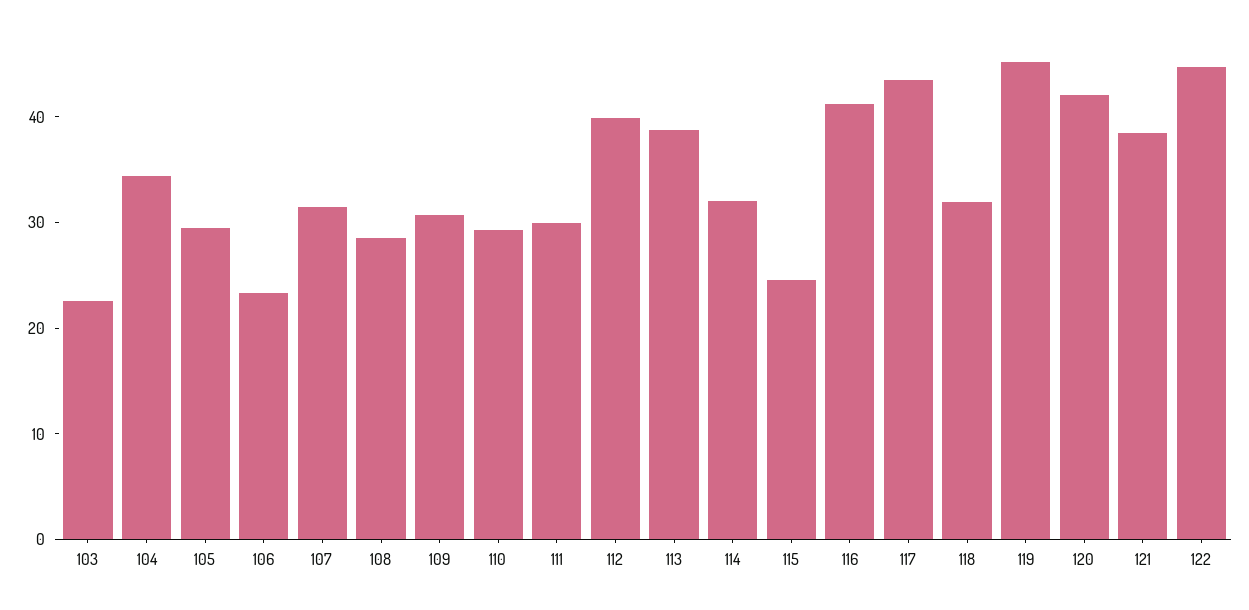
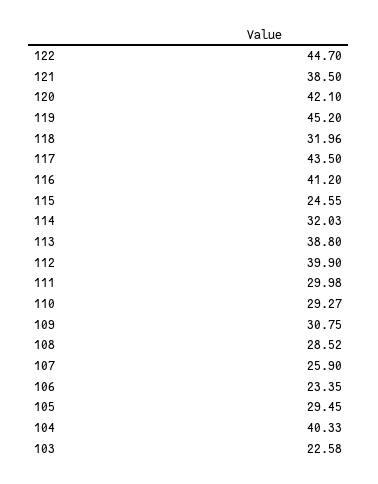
  {
    "103": 22.58,
-   "104": 34,
+   "104": 40.33,
    "105": 29.45,
    "106": 23.35,
-   "107": 32,
+   "107": 25.9,
    "108": 28.52,
    "109": 30.75,
    "110": 29.27,
    "111": 29.98,
    "112": 39.9,
    "113": 38.8,
    "114": 32.03,
    "115": 24.55,
    "116": 41.2,
    "117": 43.5,
    "118": 31.96,
    "119": 45.2,
    "120": 42.1,
    "121": 38.5,
    "122": 44.7
  }

